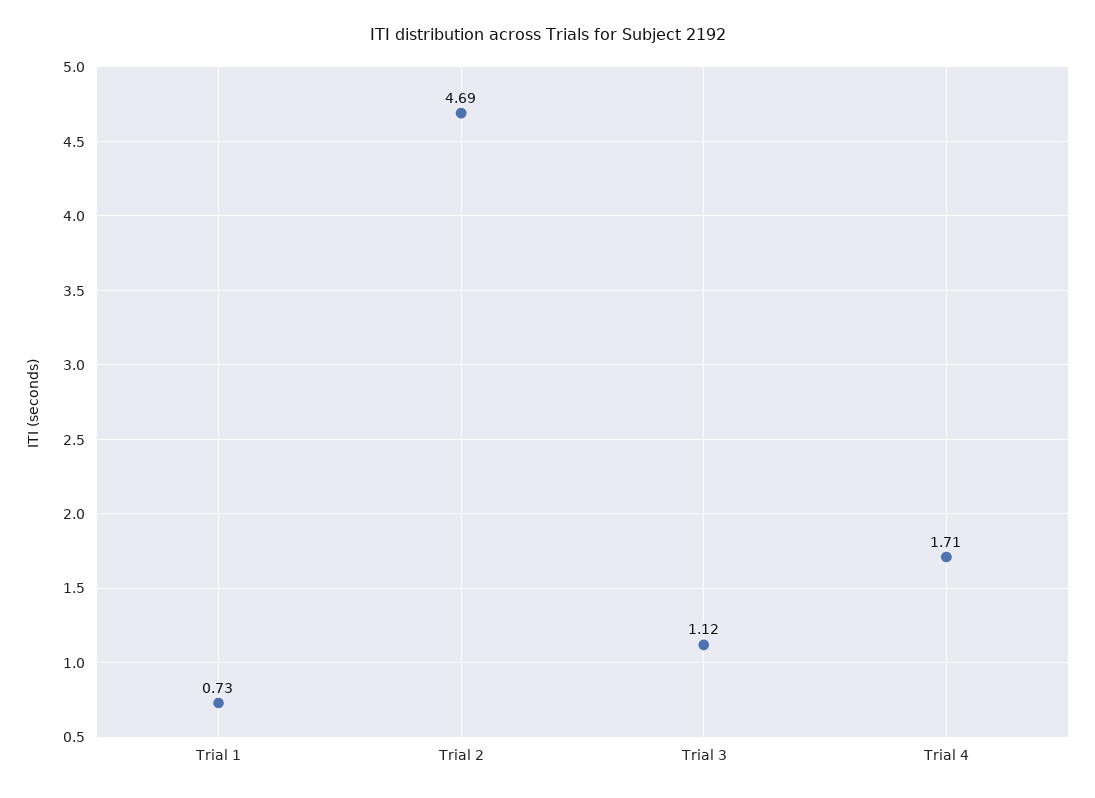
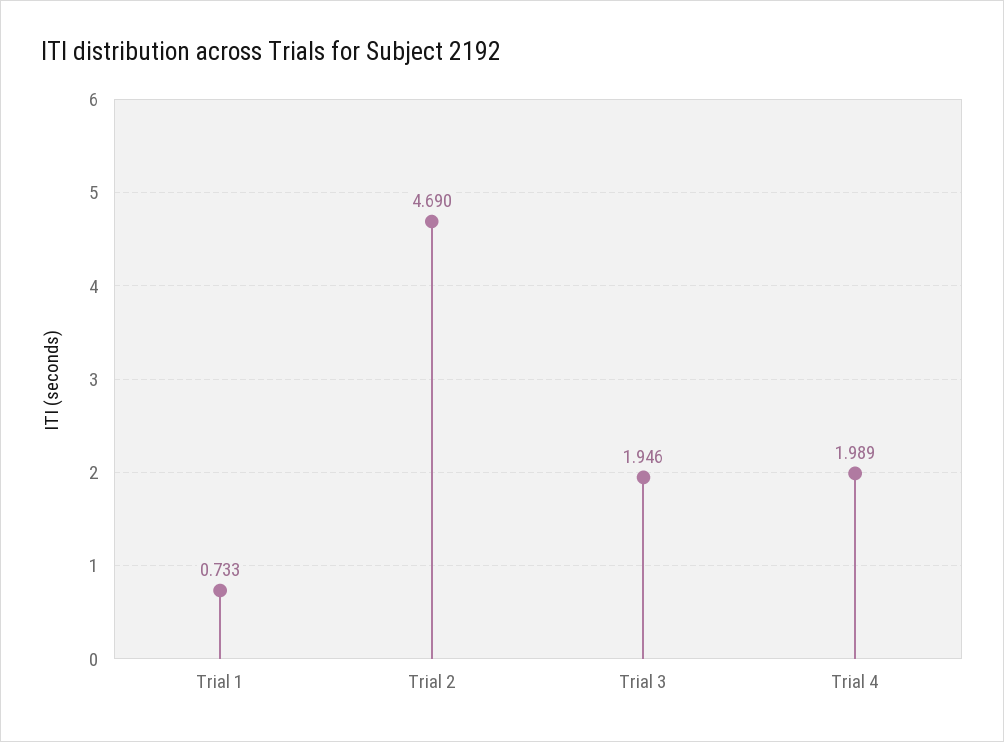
  {
    "Trial 1": 0.733,
    "Trial 2": 4.69,
-   "Trial 3": 1.12,
+   "Trial 3": 1.946,
-   "Trial 4": 1.71
+   "Trial 4": 1.989
  }

